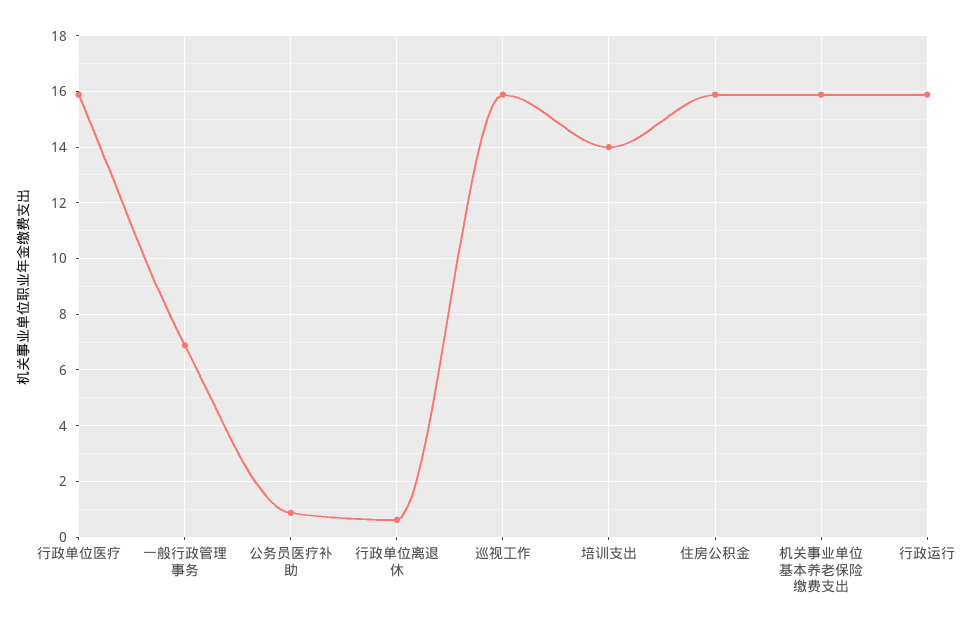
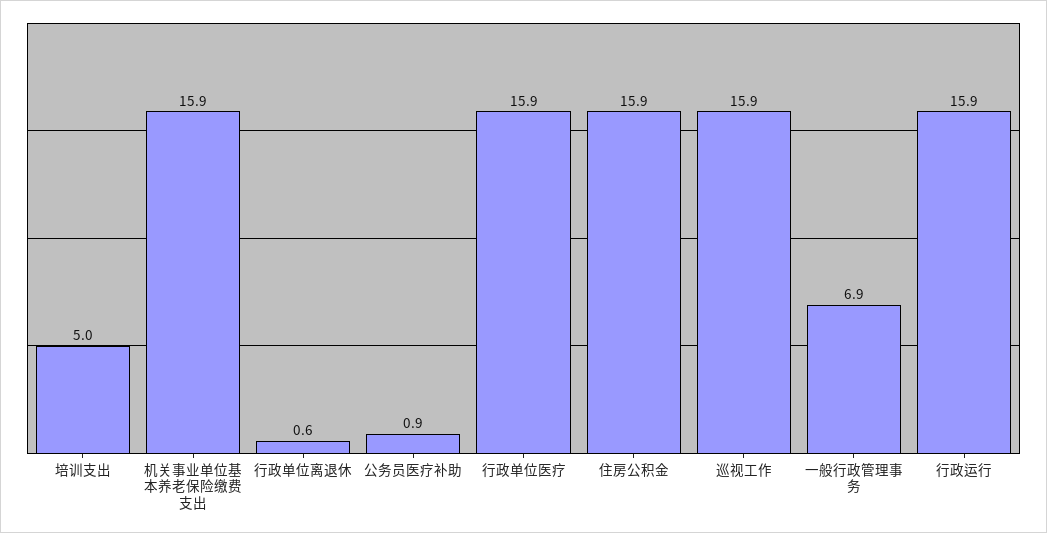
  {
    "行政单位医疗": 15.9,
    "一般行政管理事务": 6.9,
    "公务员医疗补助": 0.9,
    "行政单位离退休": 0.6,
    "巡视工作": 15.9,
-   "培训支出": 14,
+   "培训支出": 5,
    "住房公积金": 15.9,
    "机关事业单位基本养老保险缴费支出": 15.9,
    "行政运行": 15.9
  }

